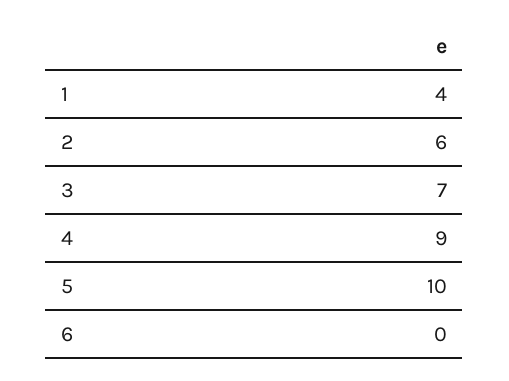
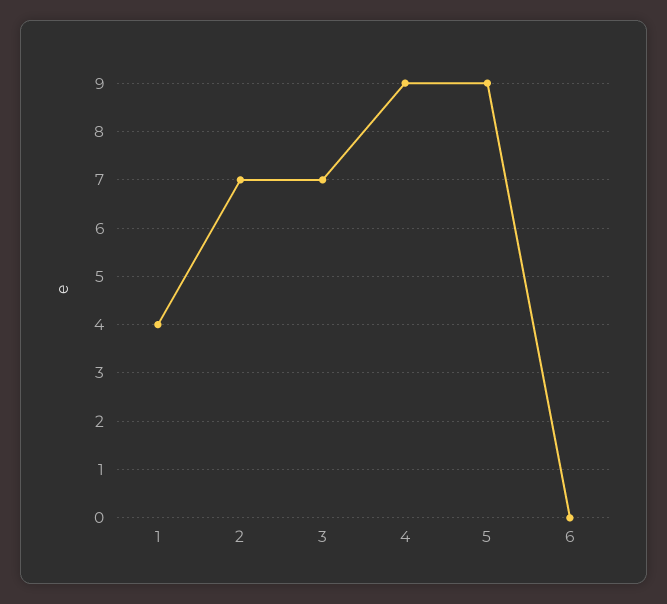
  {
    "1": 4,
-   "2": 6,
+   "2": 7,
    "3": 7,
    "4": 9,
-   "5": 10,
+   "5": 9,
    "6": 0
  }

